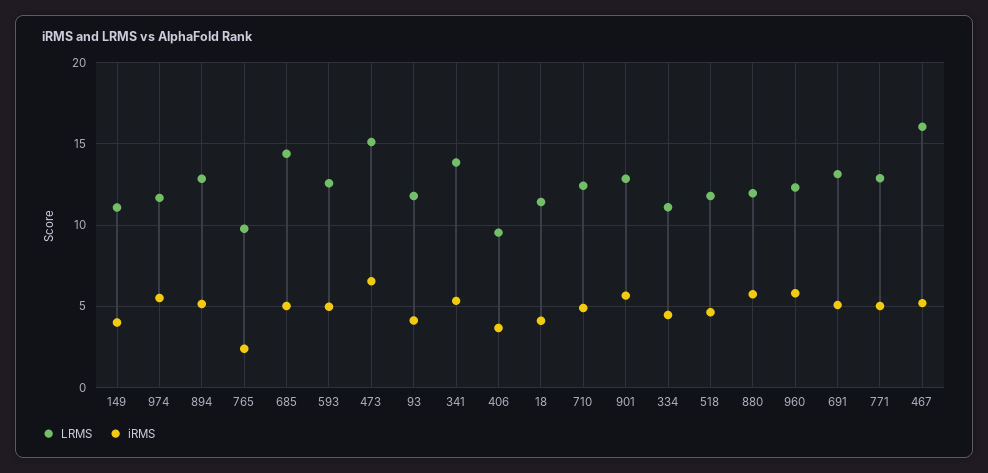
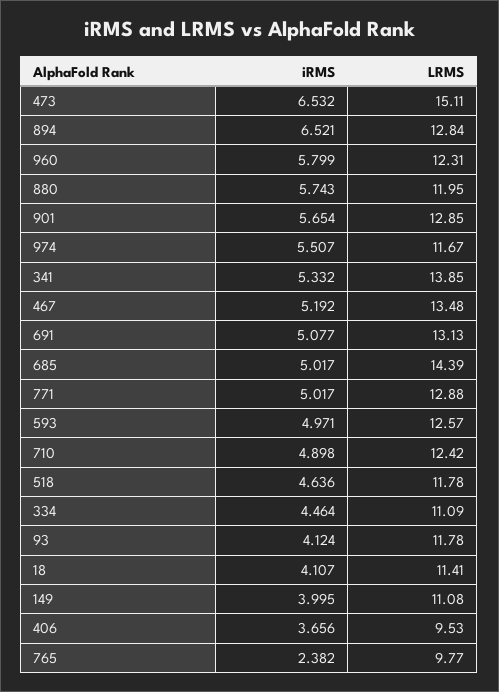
  {
    "LRMS": {
      "149": 11.08,
      "974": 11.67,
      "894": 12.84,
      "765": 9.77,
      "685": 14.39,
      "593": 12.57,
      "473": 15.11,
      "93": 11.78,
      "341": 13.85,
      "406": 9.53,
      "18": 11.41,
      "710": 12.42,
      "901": 12.85,
      "334": 11.09,
      "518": 11.78,
      "880": 11.95,
      "960": 12.31,
      "691": 13.13,
      "771": 12.88,
-     "467": 16
+     "467": 13.48
    },
    "iRMS": {
      "149": 3.995,
      "974": 5.507,
-     "894": 5,
+     "894": 6.521,
      "765": 2.382,
      "685": 5.017,
      "593": 4.971,
      "473": 6.532,
      "93": 4.124,
      "341": 5.332,
      "406": 3.656,
      "18": 4.107,
      "710": 4.898,
      "901": 5.654,
      "334": 4.464,
      "518": 4.636,
      "880": 5.743,
      "960": 5.799,
      "691": 5.077,
      "771": 5.017,
      "467": 5.192
    }
  }

